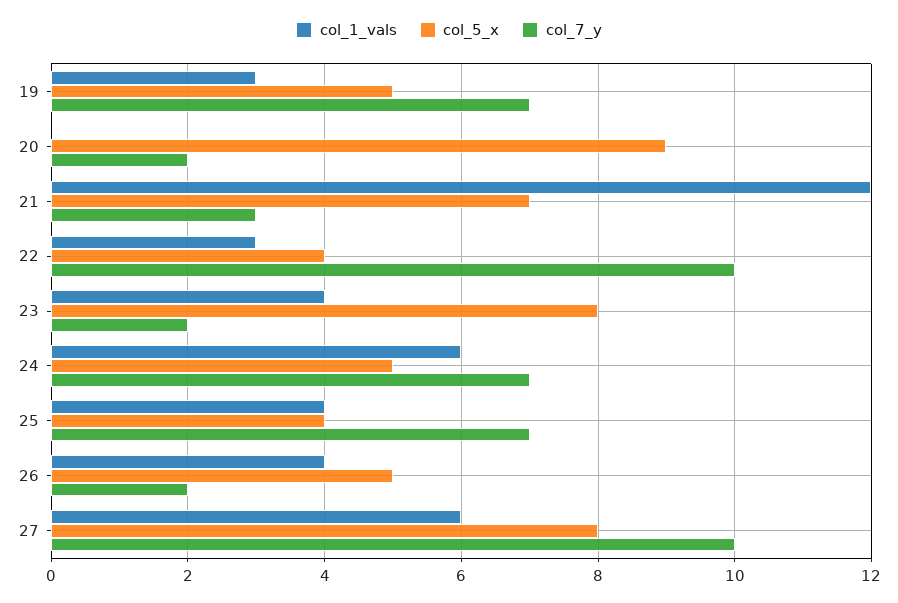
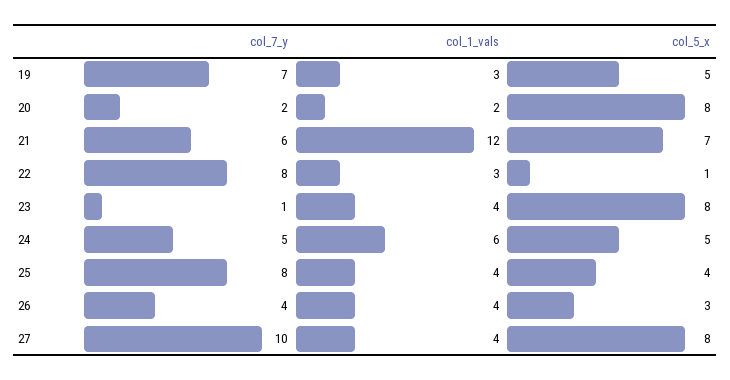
  {
    "col_1_vals": {
      "19": 3,
-     "20": 0,
+     "20": 2,
      "21": 12,
      "22": 3,
      "23": 4,
      "24": 6,
      "25": 4,
      "26": 4,
-     "27": 6
+     "27": 4
    },
    "col_5_x": {
      "19": 5,
-     "20": 9,
+     "20": 8,
      "21": 7,
-     "22": 4,
+     "22": 1,
      "23": 8,
      "24": 5,
      "25": 4,
-     "26": 5,
+     "26": 3,
      "27": 8
    },
    "col_7_y": {
      "19": 7,
      "20": 2,
-     "21": 3,
+     "21": 6,
-     "22": 10,
+     "22": 8,
-     "23": 2,
+     "23": 1,
-     "24": 7,
+     "24": 5,
-     "25": 7,
+     "25": 8,
-     "26": 2,
+     "26": 4,
      "27": 10
    }
  }

